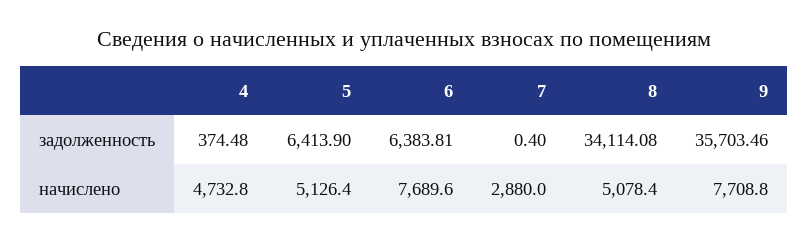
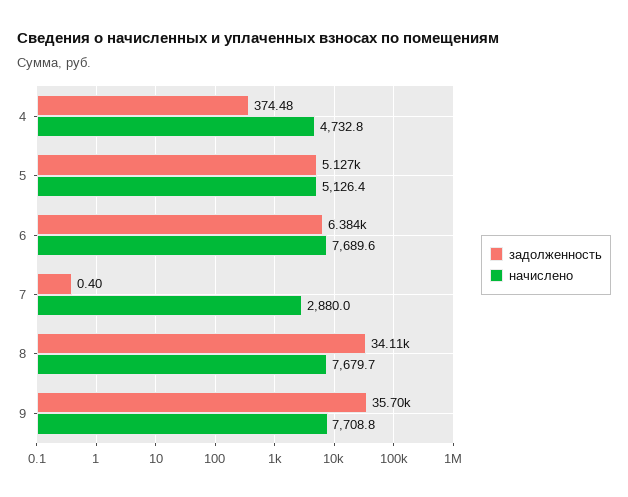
  {
    "задолженность": {
      "4": 374.48,
-     "5": 6413.9,
+     "5": 5127,
      "6": 6383.81,
      "7": 0.4,
      "8": 34114.08,
      "9": 35703.46
    },
    "начислено": {
      "4": 4732.8,
      "5": 5126.4,
      "6": 7689.6,
      "7": 2880,
-     "8": 5078.4,
+     "8": 7679.7,
      "9": 7708.8
    }
  }

